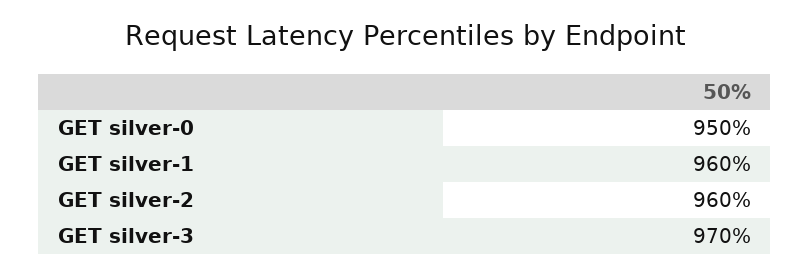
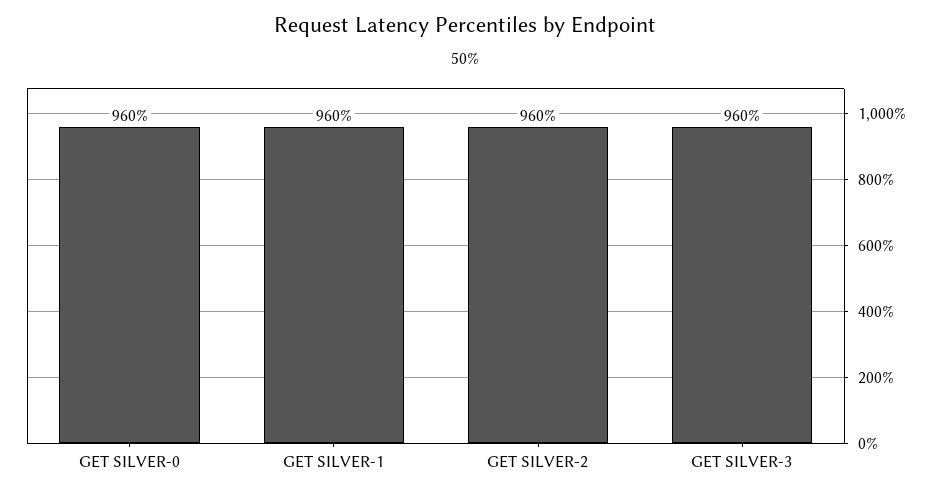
  {
-   "GET silver-0": 950,
+   "GET silver-0": 960,
    "GET silver-1": 960,
    "GET silver-2": 960,
-   "GET silver-3": 970
+   "GET silver-3": 960
  }

